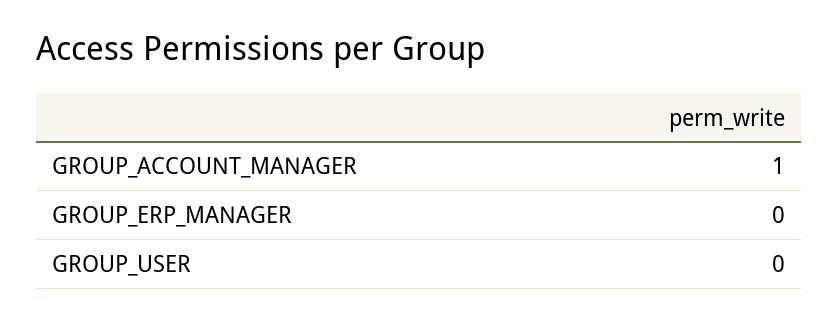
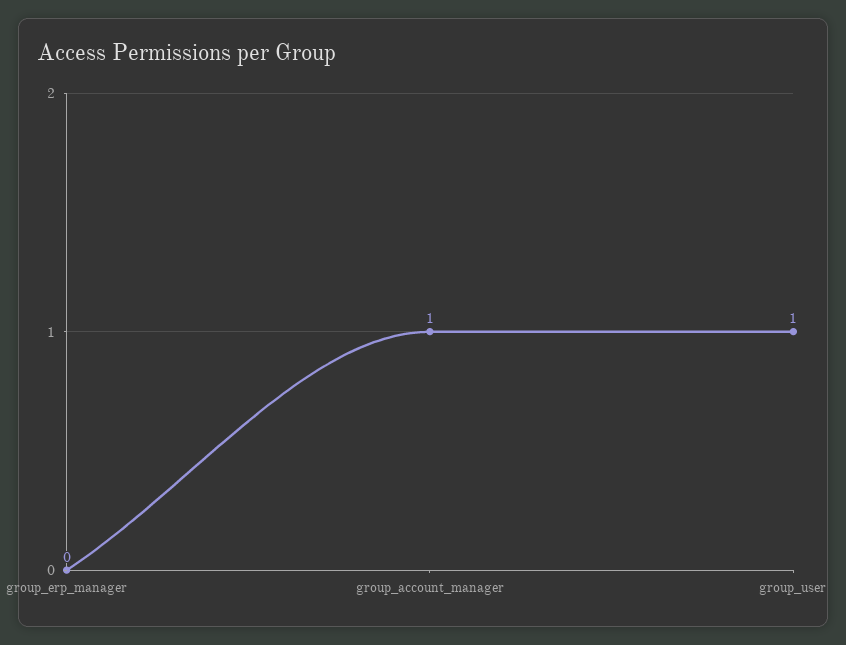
  {
    "GROUP_ACCOUNT_MANAGER": 1,
    "GROUP_ERP_MANAGER": 0,
-   "GROUP_USER": 0
+   "GROUP_USER": 1
  }

